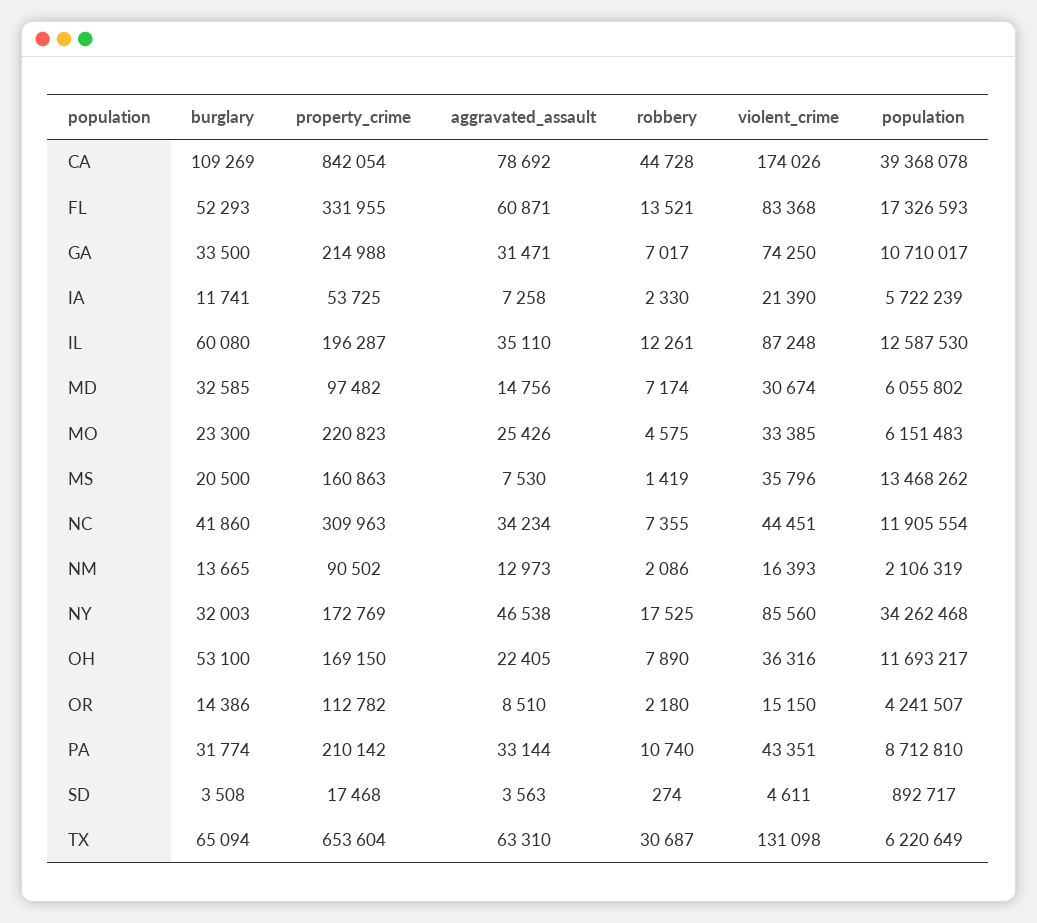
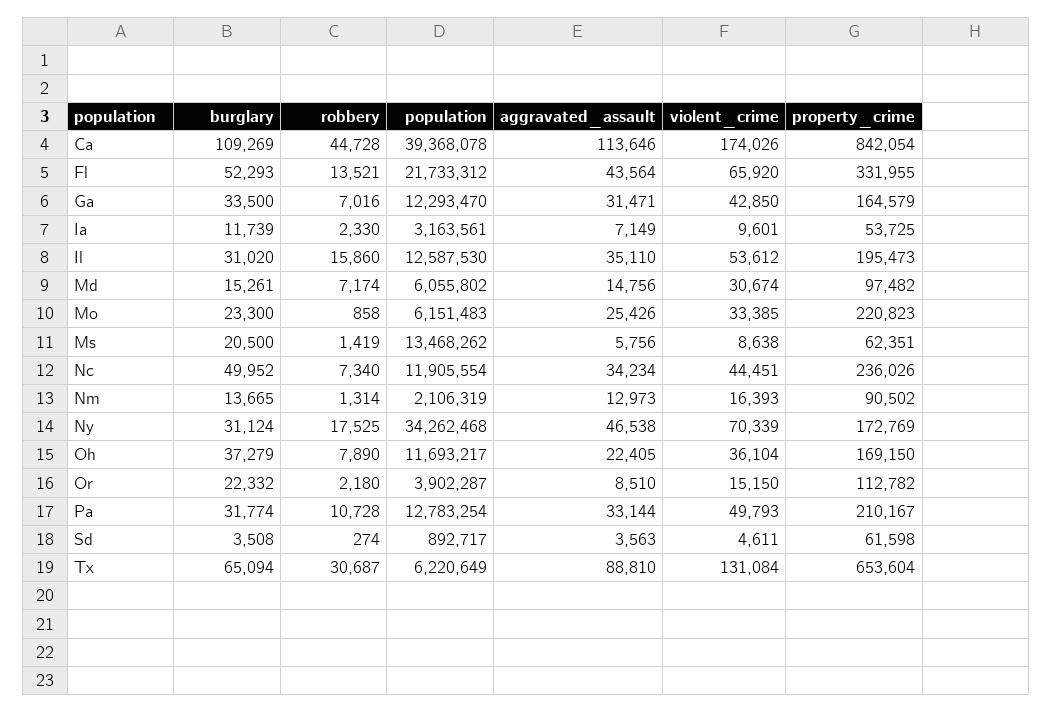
  {
    "burglary": {
      "CA": 109269,
      "FL": 52293,
      "GA": 33500,
-     "IA": 11741,
+     "IA": 11739,
-     "IL": 60080,
+     "IL": 31020,
-     "MD": 32585,
+     "MD": 15261,
      "MO": 23300,
      "MS": 20500,
-     "NC": 41860,
+     "NC": 49952,
      "NM": 13665,
-     "NY": 32003,
+     "NY": 31124,
-     "OH": 53100,
+     "OH": 37279,
-     "OR": 14386,
+     "OR": 22332,
      "PA": 31774,
      "SD": 3508,
      "TX": 65094
    },
    "property_crime": {
      "CA": 842054,
      "FL": 331955,
-     "GA": 214988,
+     "GA": 164579,
      "IA": 53725,
-     "IL": 196287,
+     "IL": 195473,
      "MD": 97482,
      "MO": 220823,
-     "MS": 160863,
+     "MS": 62351,
-     "NC": 309963,
+     "NC": 236026,
      "NM": 90502,
      "NY": 172769,
      "OH": 169150,
      "OR": 112782,
-     "PA": 210142,
+     "PA": 210167,
-     "SD": 17468,
+     "SD": 61598,
      "TX": 653604
    },
    "aggravated_assault": {
-     "CA": 78692,
+     "CA": 113646,
-     "FL": 60871,
+     "FL": 43564,
      "GA": 31471,
-     "IA": 7258,
+     "IA": 7149,
      "IL": 35110,
      "MD": 14756,
      "MO": 25426,
-     "MS": 7530,
+     "MS": 5756,
      "NC": 34234,
      "NM": 12973,
      "NY": 46538,
      "OH": 22405,
      "OR": 8510,
      "PA": 33144,
      "SD": 3563,
-     "TX": 63310
+     "TX": 88810
    },
    "robbery": {
      "CA": 44728,
      "FL": 13521,
-     "GA": 7017,
+     "GA": 7016,
      "IA": 2330,
-     "IL": 12261,
+     "IL": 15860,
      "MD": 7174,
-     "MO": 4575,
+     "MO": 858,
      "MS": 1419,
-     "NC": 7355,
+     "NC": 7340,
-     "NM": 2086,
+     "NM": 1314,
      "NY": 17525,
      "OH": 7890,
      "OR": 2180,
-     "PA": 10740,
+     "PA": 10728,
      "SD": 274,
      "TX": 30687
    },
    "violent_crime": {
      "CA": 174026,
-     "FL": 83368,
+     "FL": 65920,
-     "GA": 74250,
+     "GA": 42850,
-     "IA": 21390,
+     "IA": 9601,
-     "IL": 87248,
+     "IL": 53612,
      "MD": 30674,
      "MO": 33385,
-     "MS": 35796,
+     "MS": 8638,
      "NC": 44451,
      "NM": 16393,
-     "NY": 85560,
+     "NY": 70339,
-     "OH": 36316,
+     "OH": 36104,
      "OR": 15150,
-     "PA": 43351,
+     "PA": 49793,
      "SD": 4611,
-     "TX": 131098
+     "TX": 131084
    },
    "population": {
      "CA": 39368078,
-     "FL": 17326593,
+     "FL": 21733312,
-     "GA": 10710017,
+     "GA": 12293470,
-     "IA": 5722239,
+     "IA": 3163561,
      "IL": 12587530,
      "MD": 6055802,
      "MO": 6151483,
      "MS": 13468262,
      "NC": 11905554,
      "NM": 2106319,
      "NY": 34262468,
      "OH": 11693217,
-     "OR": 4241507,
+     "OR": 3902287,
-     "PA": 8712810,
+     "PA": 12783254,
      "SD": 892717,
      "TX": 6220649
    }
  }

